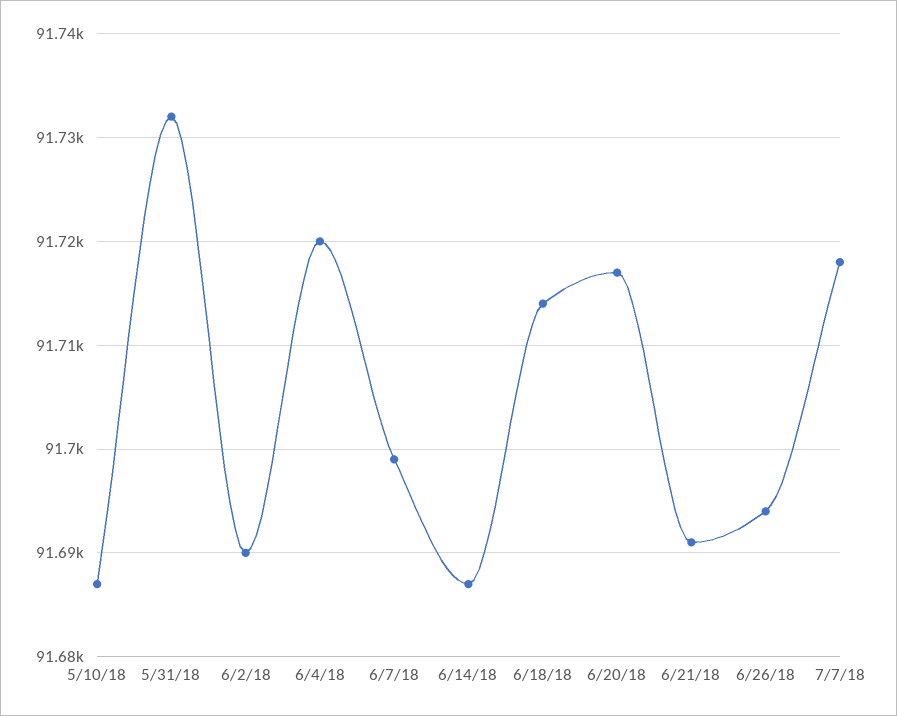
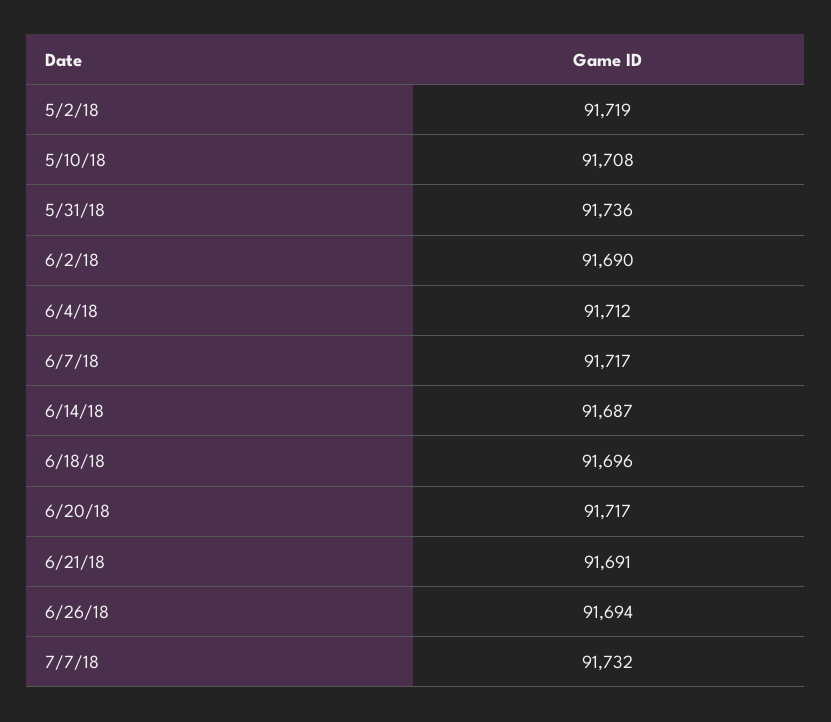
  {
-   "5/10/18": 91687,
+   "5/10/18": 91708,
-   "5/31/18": 91732,
+   "5/31/18": 91736,
    "6/2/18": 91690,
-   "6/4/18": 91720,
+   "6/4/18": 91712,
-   "6/7/18": 91699,
+   "6/7/18": 91717,
    "6/14/18": 91687,
-   "6/18/18": 91714,
+   "6/18/18": 91696,
    "6/20/18": 91717,
    "6/21/18": 91691,
    "6/26/18": 91694,
-   "7/7/18": 91718
+   "7/7/18": 91732,
+   "5/2/18": 91719
  }

